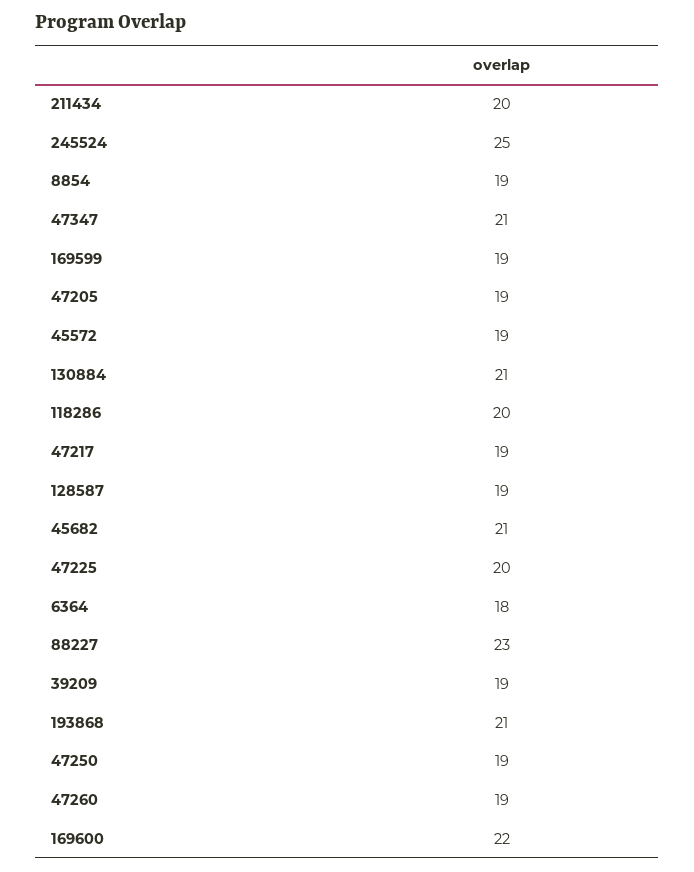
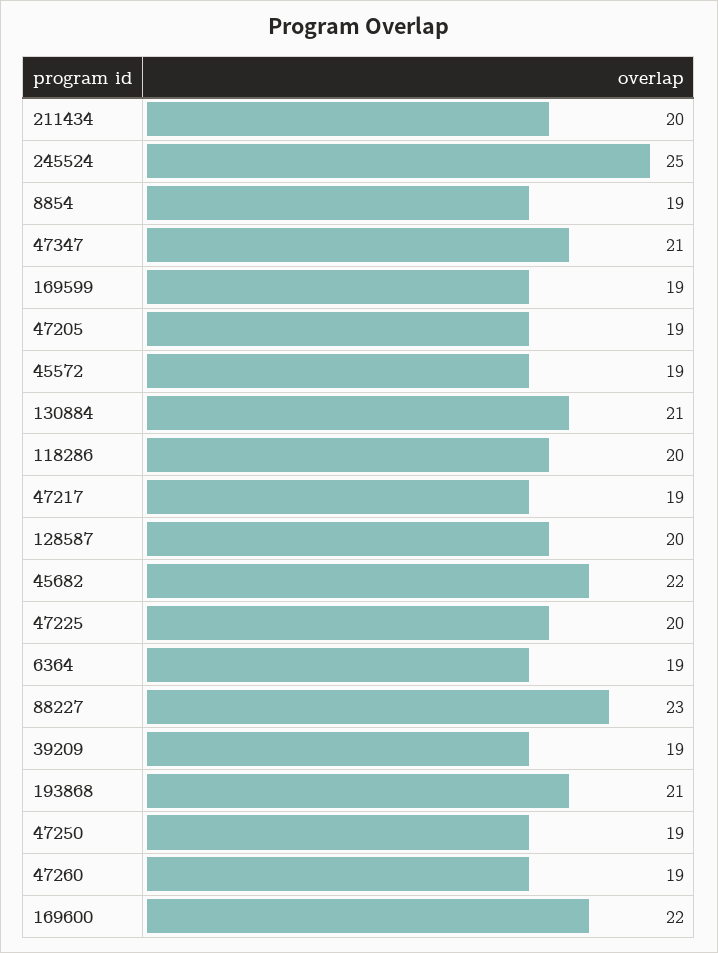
  {
    "211434": 20,
    "245524": 25,
    "8854": 19,
    "47347": 21,
    "169599": 19,
    "47205": 19,
    "45572": 19,
    "130884": 21,
    "118286": 20,
    "47217": 19,
-   "128587": 19,
+   "128587": 20,
-   "45682": 21,
+   "45682": 22,
    "47225": 20,
-   "6364": 18,
+   "6364": 19,
    "88227": 23,
    "39209": 19,
    "193868": 21,
    "47250": 19,
    "47260": 19,
    "169600": 22
  }

